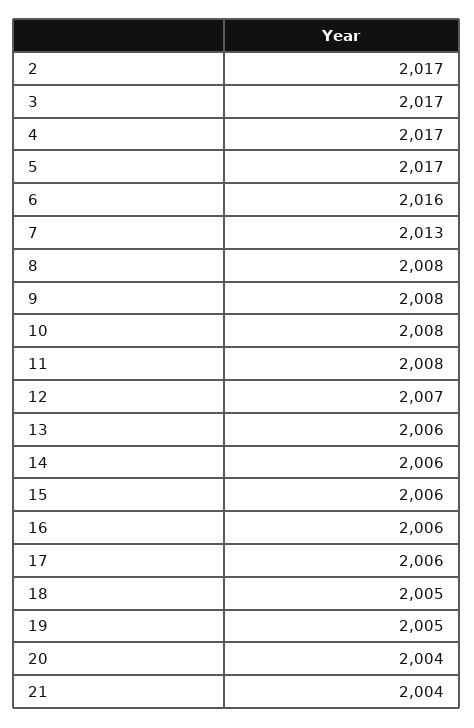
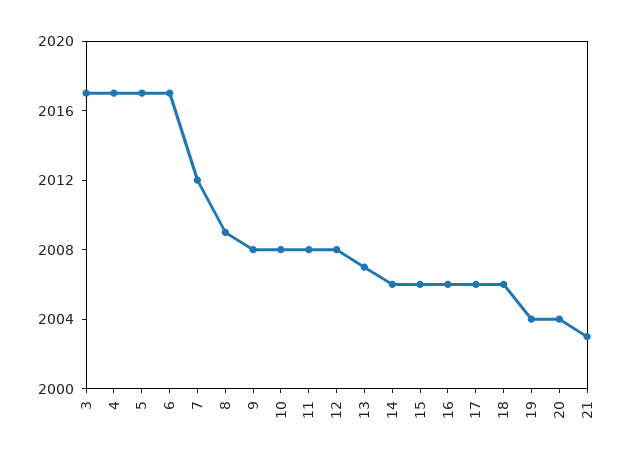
  {
-   "2": 2017,
    "3": 2017,
    "4": 2017,
    "5": 2017,
-   "6": 2016,
+   "6": 2017,
-   "7": 2013,
+   "7": 2012,
-   "8": 2008,
+   "8": 2009,
    "9": 2008,
    "10": 2008,
    "11": 2008,
-   "12": 2007,
+   "12": 2008,
-   "13": 2006,
+   "13": 2007,
    "14": 2006,
    "15": 2006,
    "16": 2006,
    "17": 2006,
-   "18": 2005,
+   "18": 2006,
-   "19": 2005,
+   "19": 2004,
    "20": 2004,
-   "21": 2004
+   "21": 2003
  }

